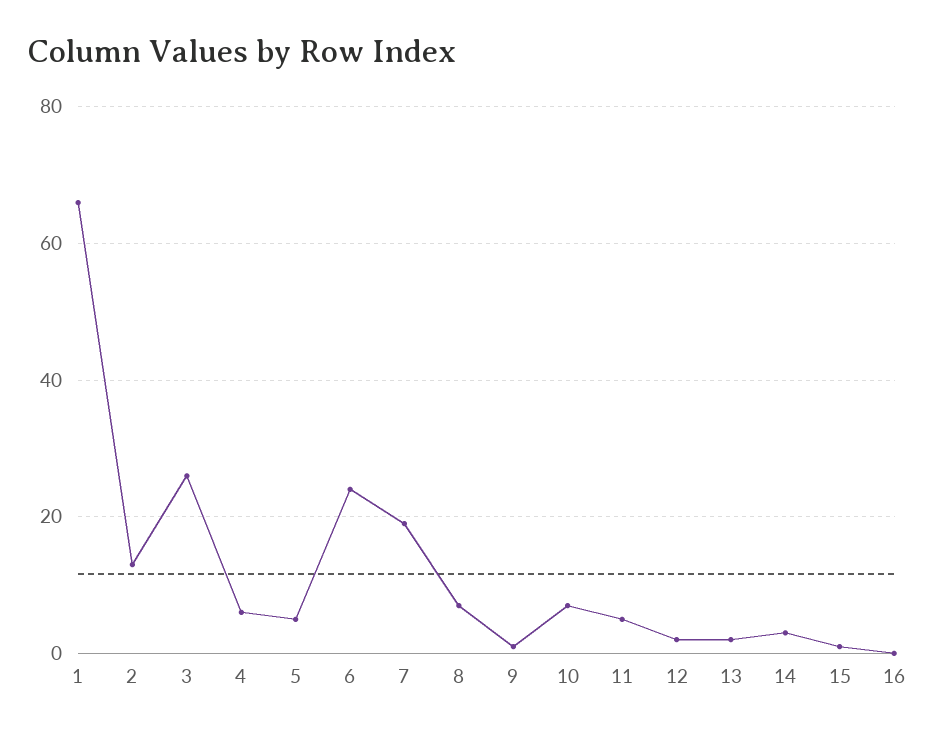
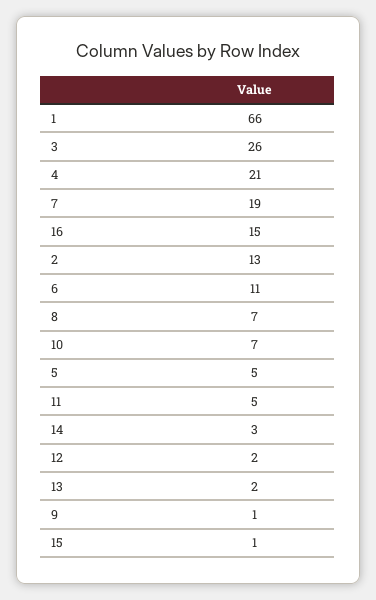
  {
    "1": 66,
    "2": 13,
    "3": 26,
-   "4": 5,
+   "4": 21,
    "5": 5,
-   "6": 25,
+   "6": 11,
    "7": 19,
    "8": 7,
    "9": 1,
    "10": 7,
    "11": 5,
    "12": 2,
    "13": 2,
    "14": 3,
    "15": 1,
-   "16": 0
+   "16": 15
  }

